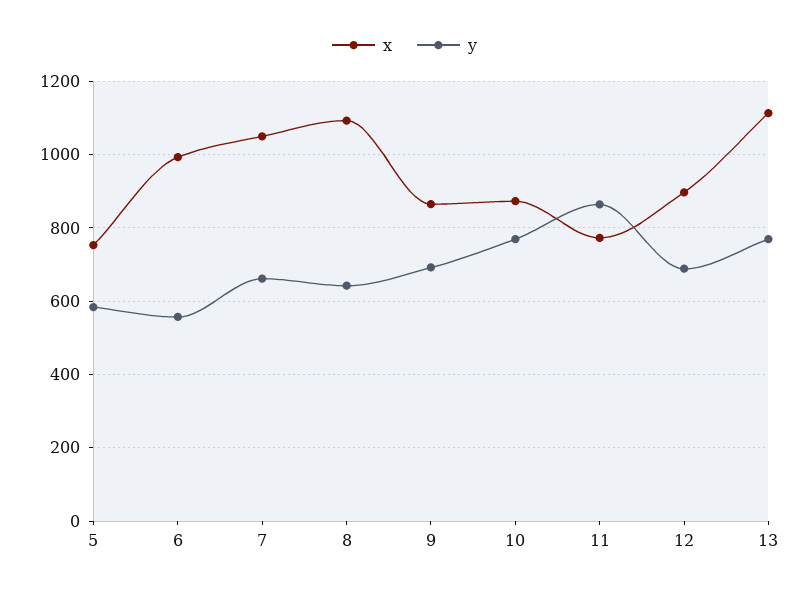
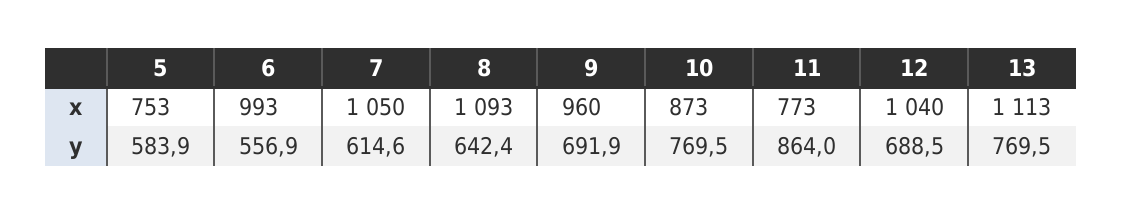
  {
    "x": {
      "5": 753,
      "6": 993,
      "7": 1050,
      "8": 1093,
-     "9": 860,
+     "9": 960,
      "10": 873,
      "11": 773,
-     "12": 900,
+     "12": 1040,
      "13": 1113
    },
    "y": {
      "5": 583.9,
      "6": 556.9,
-     "7": 660,
+     "7": 614.6,
      "8": 642.4,
      "9": 691.9,
      "10": 769.5,
      "11": 864,
      "12": 688.5,
      "13": 769.5
    }
  }

